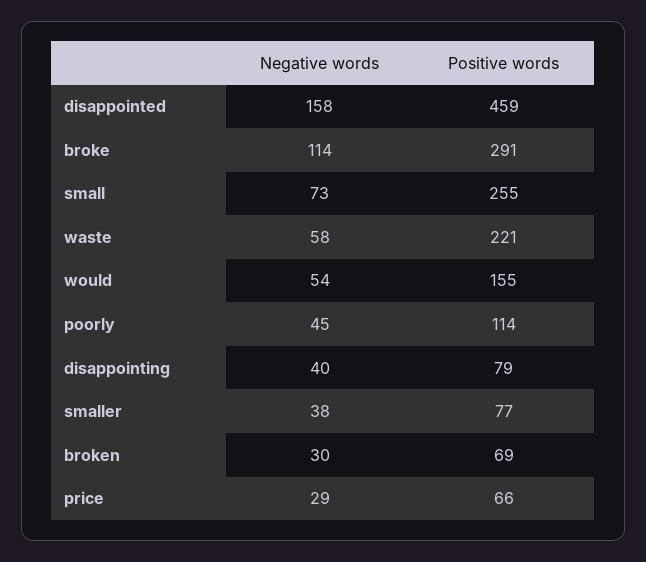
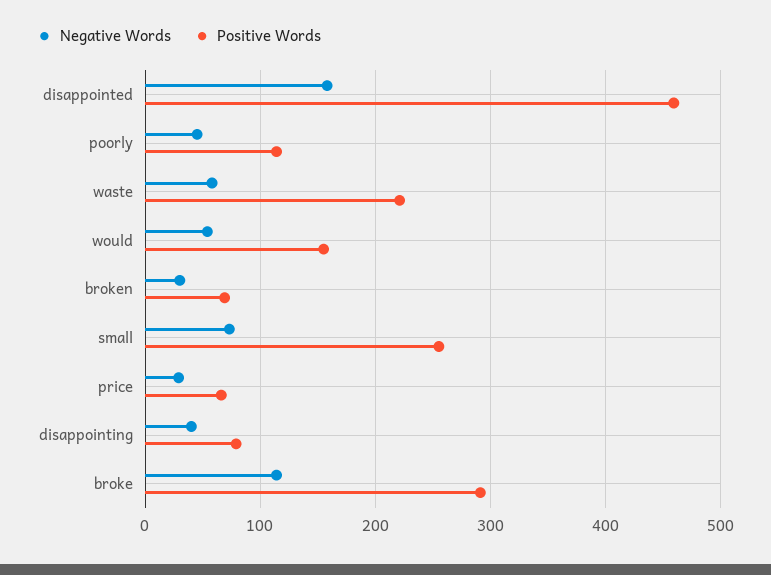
  {
    "Negative words": {
      "disappointed": 158,
      "broke": 114,
      "small": 73,
      "waste": 58,
      "would": 54,
      "poorly": 45,
      "disappointing": 40,
-     "smaller": 38,
      "broken": 30,
      "price": 29
    },
    "Positive words": {
      "disappointed": 459,
      "broke": 291,
      "small": 255,
      "waste": 221,
      "would": 155,
      "poorly": 114,
      "disappointing": 79,
-     "smaller": 77,
      "broken": 69,
      "price": 66
    }
  }

